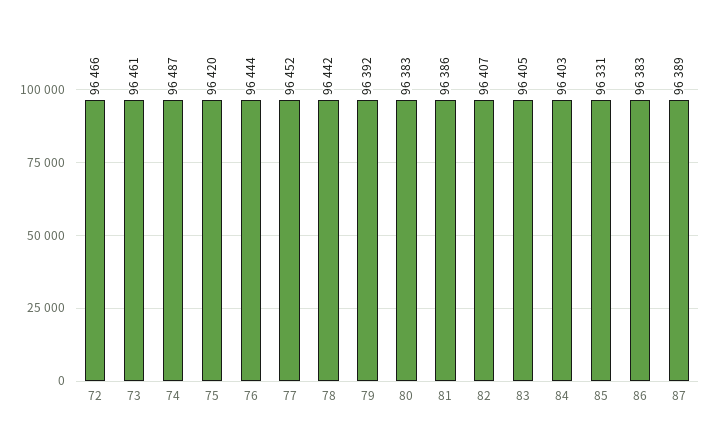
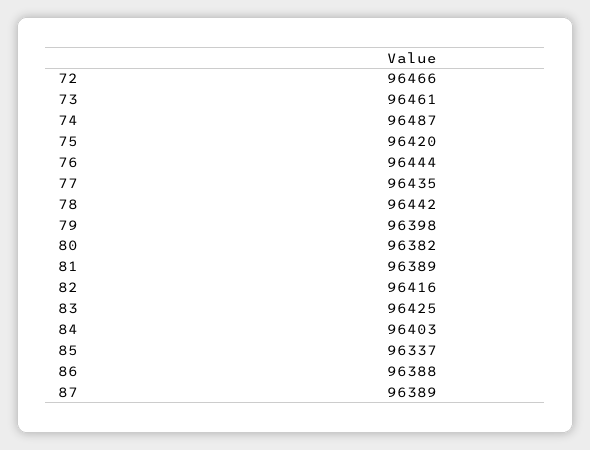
  {
    "72": 96466,
    "73": 96461,
    "74": 96487,
    "75": 96420,
    "76": 96444,
-   "77": 96452,
+   "77": 96435,
    "78": 96442,
-   "79": 96392,
+   "79": 96398,
-   "80": 96383,
+   "80": 96382,
-   "81": 96386,
+   "81": 96389,
-   "82": 96407,
+   "82": 96416,
-   "83": 96405,
+   "83": 96425,
    "84": 96403,
-   "85": 96331,
+   "85": 96337,
-   "86": 96383,
+   "86": 96388,
    "87": 96389
  }

